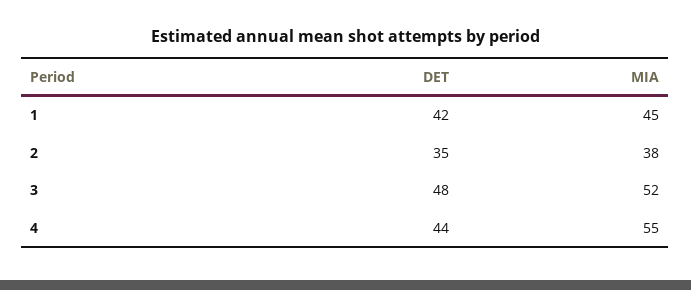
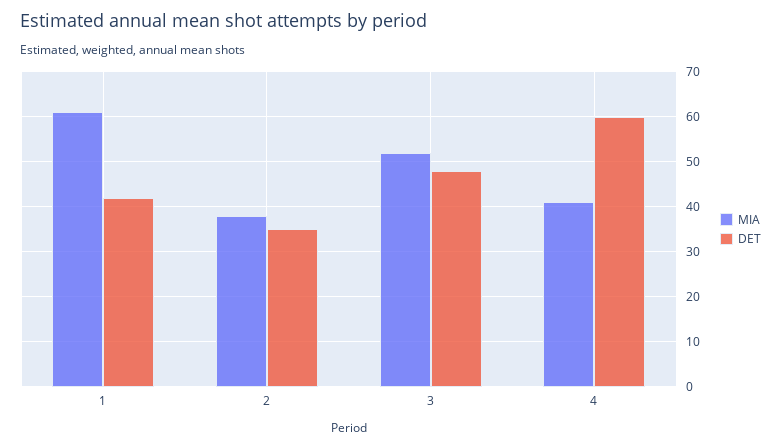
  {
    "DET": {
      "1": 42,
      "2": 35,
      "3": 48,
-     "4": 44
+     "4": 60
    },
    "MIA": {
-     "1": 45,
+     "1": 60,
      "2": 38,
      "3": 52,
-     "4": 55
+     "4": 40
    }
  }

